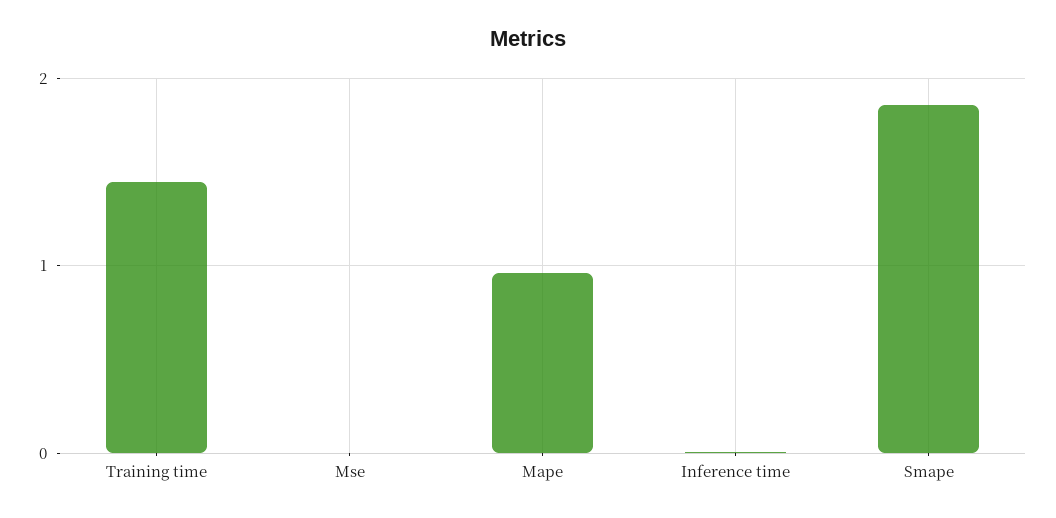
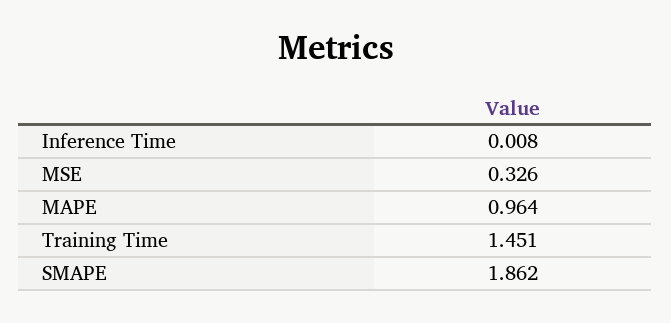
  {
    "Training time": 1.451,
-   "Mse": 0,
+   "Mse": 0.326,
    "Mape": 0.964,
    "Inference time": 0.008,
    "Smape": 1.862
  }

